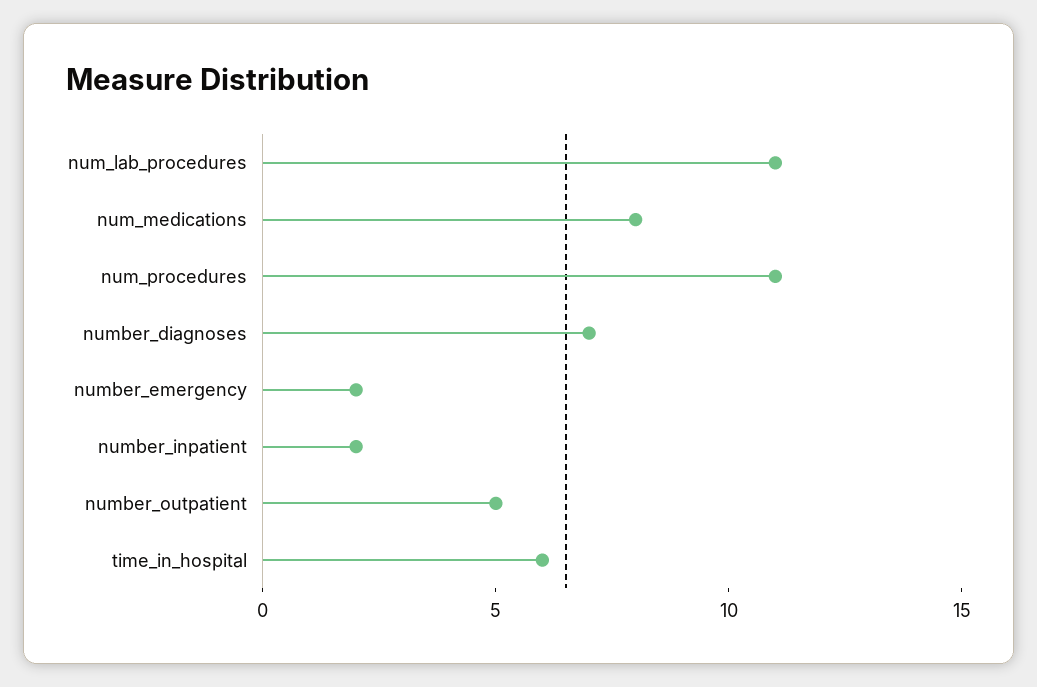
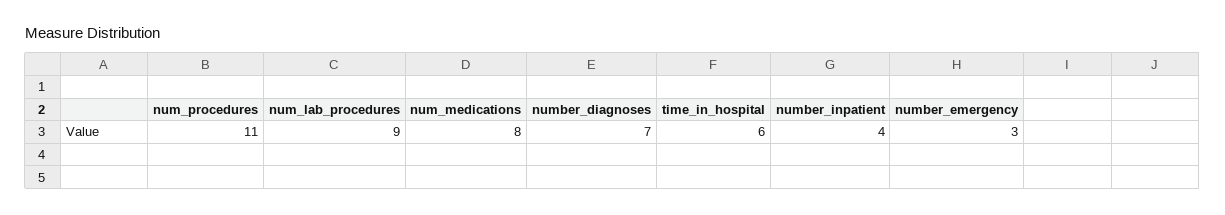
  {
-   "num_lab_procedures": 11,
+   "num_lab_procedures": 9,
    "num_medications": 8,
    "num_procedures": 11,
    "number_diagnoses": 7,
-   "number_emergency": 2,
+   "number_emergency": 3,
-   "number_inpatient": 2,
+   "number_inpatient": 4,
-   "number_outpatient": 5,
    "time_in_hospital": 6
  }

